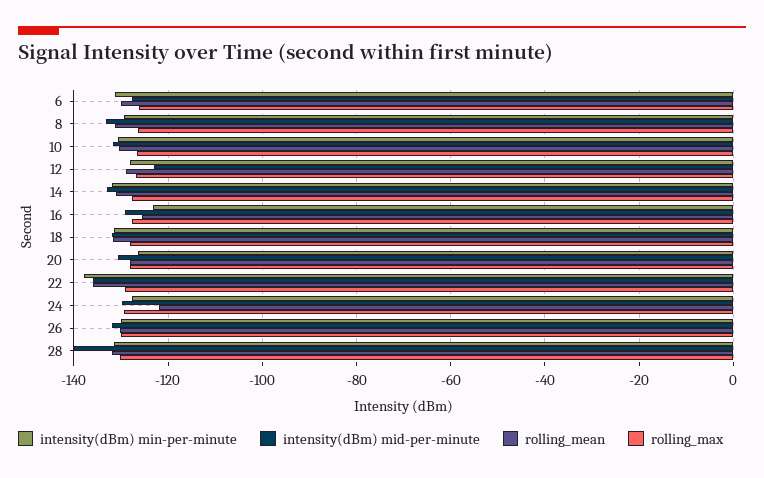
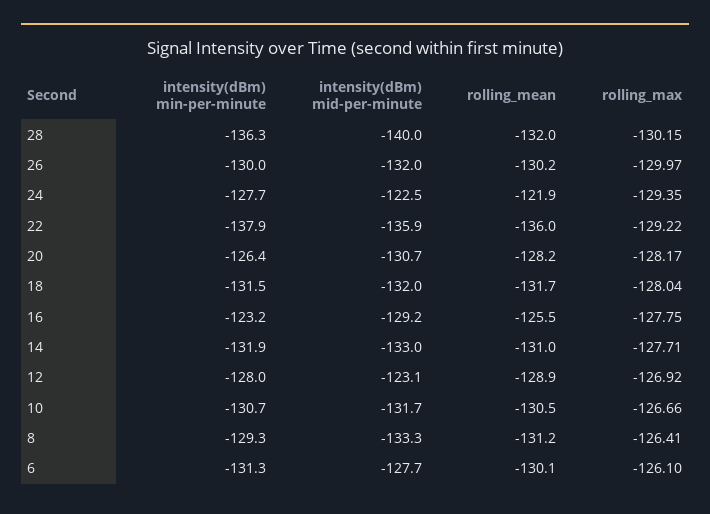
  {
    "intensity(dBm) min-per-minute": {
      "6": -131.3,
      "8": -129.3,
      "10": -130.7,
      "12": -128,
      "14": -131.9,
      "16": -123.2,
      "18": -131.5,
      "20": -126.4,
      "22": -137.9,
      "24": -127.7,
      "26": -130,
-     "28": -132
+     "28": -136.3
    },
    "intensity(dBm) mid-per-minute": {
      "6": -127.7,
      "8": -133.3,
      "10": -131.7,
      "12": -123.1,
      "14": -133,
      "16": -129.2,
      "18": -132,
      "20": -130.7,
      "22": -135.9,
-     "24": -130,
+     "24": -122.5,
      "26": -132,
      "28": -140
    },
    "rolling_mean": {
      "6": -130.1,
      "8": -131.2,
      "10": -130.5,
      "12": -128.9,
      "14": -131,
      "16": -125.5,
      "18": -131.7,
      "20": -128.2,
      "22": -136,
      "24": -121.9,
      "26": -130.2,
      "28": -132
    },
    "rolling_max": {
      "6": -126.1,
      "8": -126.41,
      "10": -126.66,
      "12": -126.92,
      "14": -127.71,
      "16": -127.75,
      "18": -128.04,
      "20": -128.17,
      "22": -129.22,
      "24": -129.35,
      "26": -129.97,
      "28": -130.15
    }
  }

